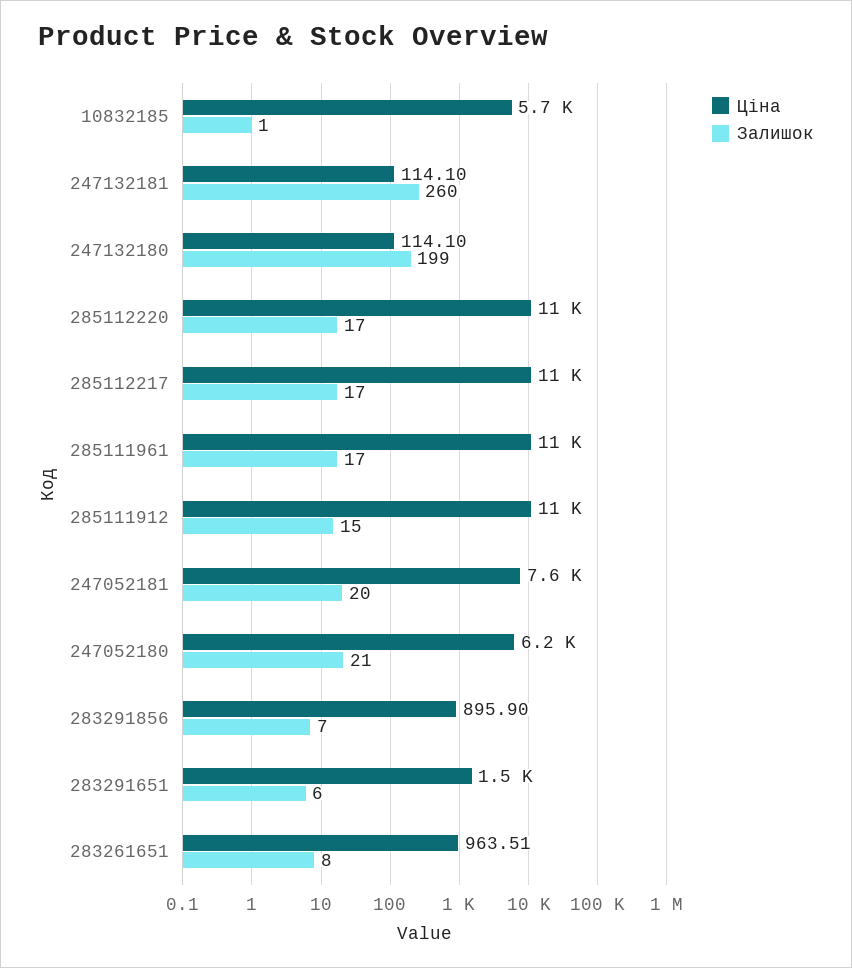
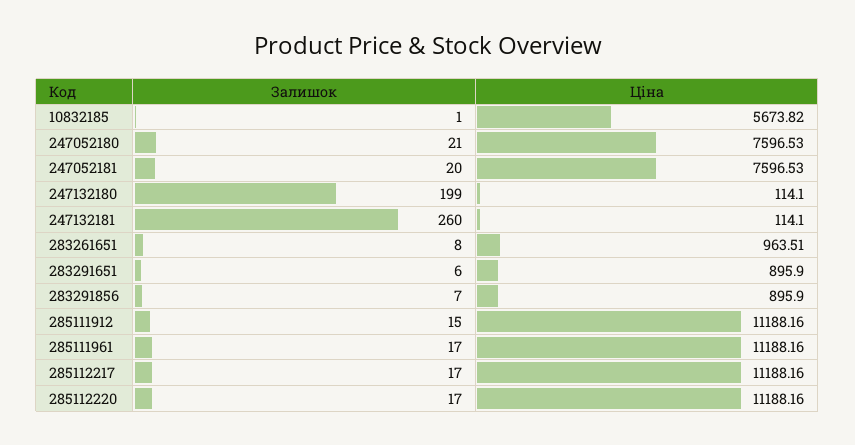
  {
    "Ціна": {
      "10832185": 5673.82,
      "247132181": 114.1,
      "247132180": 114.1,
      "285112220": 11188.16,
      "285112217": 11188.16,
      "285111961": 11188.16,
      "285111912": 11188.16,
      "247052181": 7596.53,
-     "247052180": 6200,
+     "247052180": 7596.53,
      "283291856": 895.9,
-     "283291651": 1500,
+     "283291651": 895.9,
      "283261651": 963.51
    },
    "Залишок": {
      "10832185": 1,
      "247132181": 260,
      "247132180": 199,
      "285112220": 17,
      "285112217": 17,
      "285111961": 17,
      "285111912": 15,
      "247052181": 20,
      "247052180": 21,
      "283291856": 7,
      "283291651": 6,
      "283261651": 8
    }
  }

